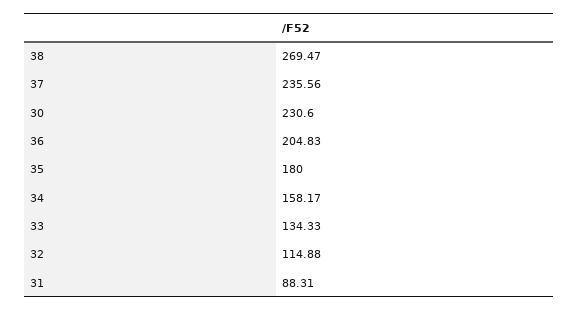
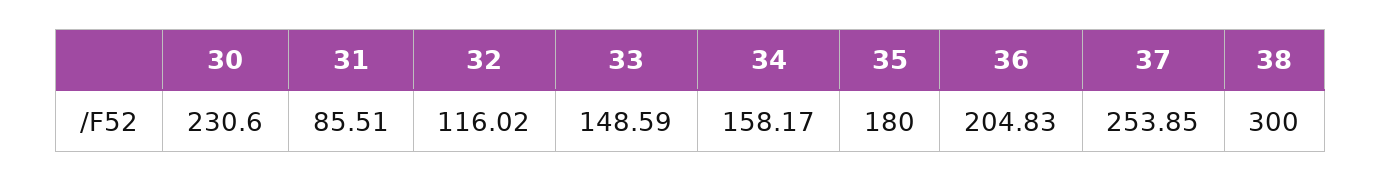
  {
-   "38": 269.47,
+   "38": 300,
-   "37": 235.56,
+   "37": 253.85,
    "30": 230.6,
    "36": 204.83,
    "35": 180,
    "34": 158.17,
-   "33": 134.33,
+   "33": 148.59,
-   "32": 114.88,
+   "32": 116.02,
-   "31": 88.31
+   "31": 85.51
  }

